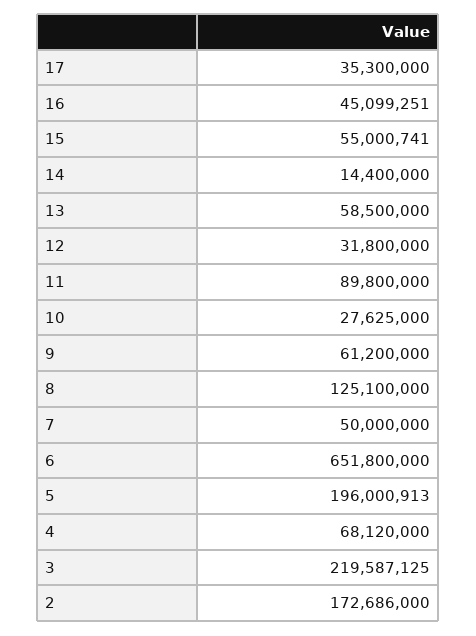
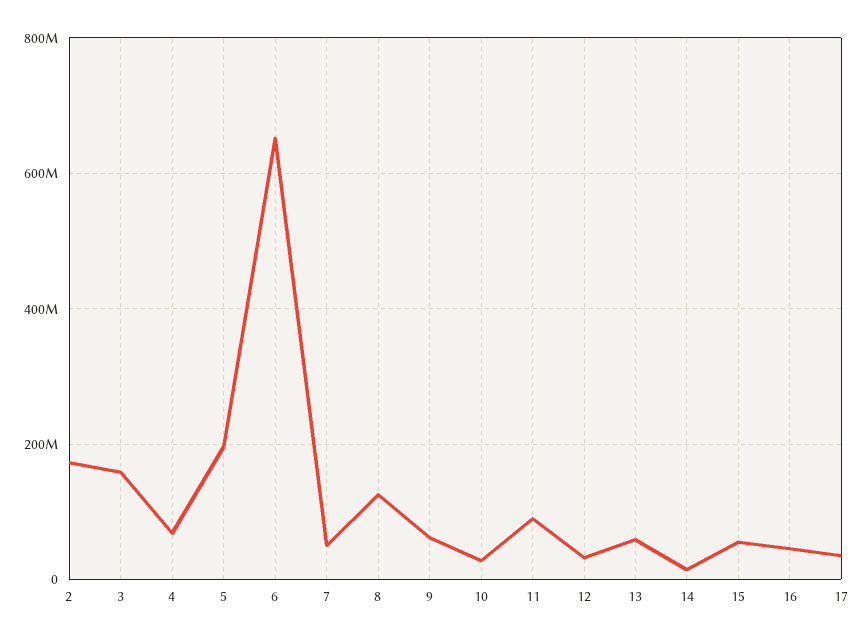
  {
    "17": 35300000,
    "16": 45099251,
    "15": 55000741,
    "14": 14400000,
    "13": 58500000,
    "12": 31800000,
    "11": 89800000,
    "10": 27625000,
    "9": 61200000,
    "8": 125100000,
    "7": 50000000,
    "6": 651800000,
    "5": 196000913,
    "4": 68120000,
-   "3": 219587125,
+   "3": 160000000,
    "2": 172686000
  }

